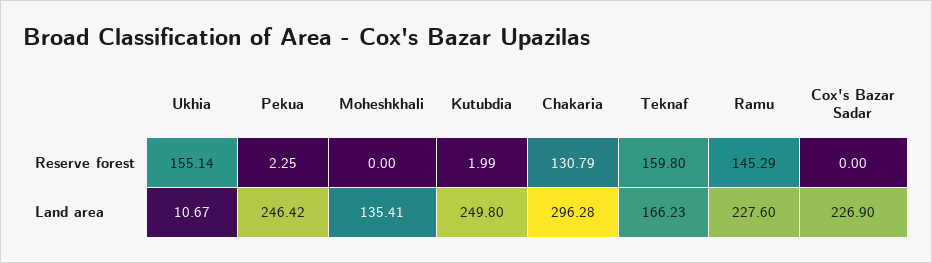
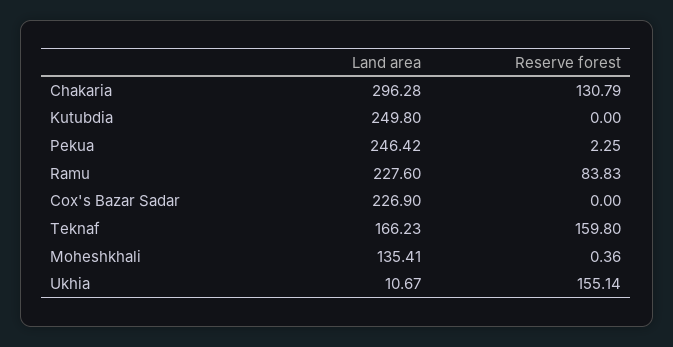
  {
    "Ukhia": {
      "Reserve forest": 155.14,
      "Land area": 10.67
    },
    "Pekua": {
      "Reserve forest": 2.25,
      "Land area": 246.42
    },
    "Moheshkhali": {
-     "Reserve forest": 0,
+     "Reserve forest": 0.36,
      "Land area": 135.41
    },
    "Kutubdia": {
-     "Reserve forest": 1.99,
+     "Reserve forest": 0,
      "Land area": 249.8
    },
    "Chakaria": {
      "Reserve forest": 130.79,
      "Land area": 296.28
    },
    "Teknaf": {
      "Reserve forest": 159.8,
      "Land area": 166.23
    },
    "Ramu": {
-     "Reserve forest": 145.29,
+     "Reserve forest": 83.83,
      "Land area": 227.6
    },
    "Cox's Bazar Sadar": {
      "Reserve forest": 0,
      "Land area": 226.9
    }
  }

